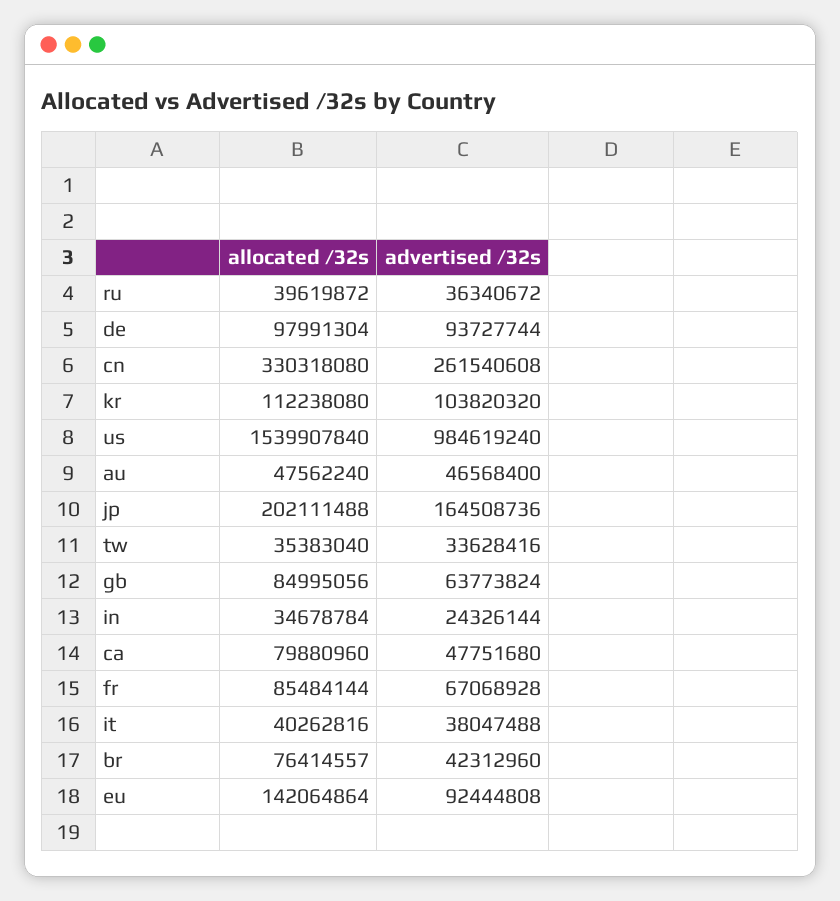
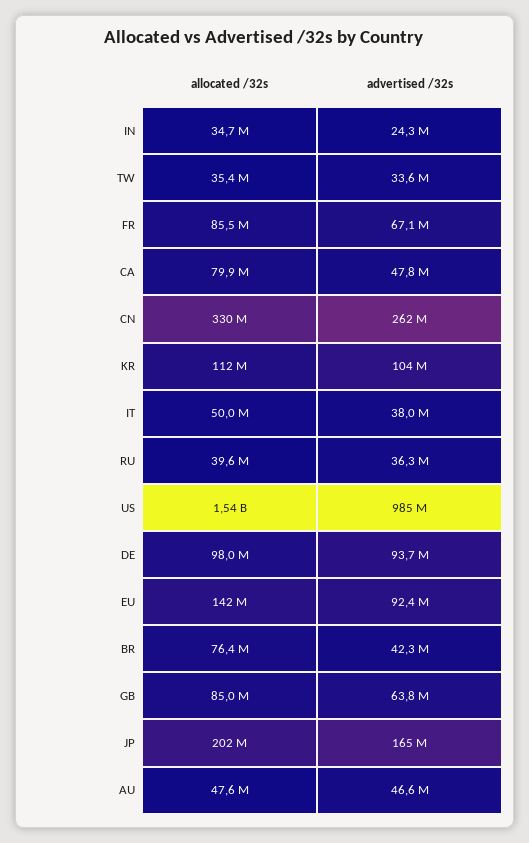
  {
    "allocated /32s": {
      "ru": 39619872,
      "de": 97991304,
      "cn": 330318080,
      "kr": 112238080,
      "us": 1539907840,
      "au": 47562240,
      "jp": 202111488,
      "tw": 35383040,
      "gb": 84995056,
      "in": 34678784,
      "ca": 79880960,
      "fr": 85484144,
-     "it": 40262816,
+     "it": 50000000,
      "br": 76414557,
      "eu": 142064864
    },
    "advertised /32s": {
      "ru": 36340672,
      "de": 93727744,
      "cn": 261540608,
      "kr": 103820320,
      "us": 984619240,
      "au": 46568400,
      "jp": 164508736,
      "tw": 33628416,
      "gb": 63773824,
      "in": 24326144,
      "ca": 47751680,
      "fr": 67068928,
      "it": 38047488,
      "br": 42312960,
      "eu": 92444808
    }
  }

